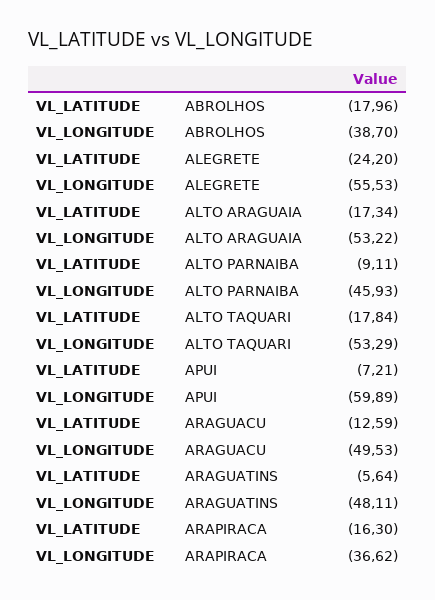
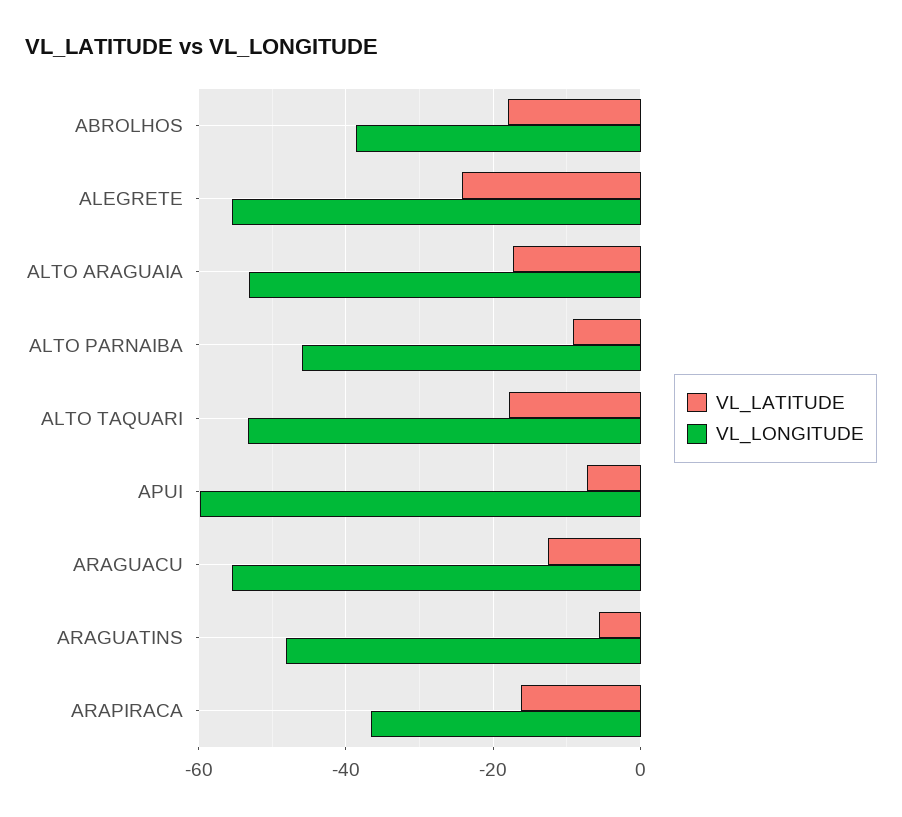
  {
    "VL_LATITUDE": {
      "ABROLHOS": -17.96,
      "ALEGRETE": -24.2,
      "ALTO ARAGUAIA": -17.34,
      "ALTO PARNAIBA": -9.11,
      "ALTO TAQUARI": -17.84,
      "APUI": -7.21,
      "ARAGUACU": -12.59,
      "ARAGUATINS": -5.64,
      "ARAPIRACA": -16.3
    },
    "VL_LONGITUDE": {
      "ABROLHOS": -38.7,
      "ALEGRETE": -55.53,
      "ALTO ARAGUAIA": -53.22,
      "ALTO PARNAIBA": -45.93,
      "ALTO TAQUARI": -53.29,
      "APUI": -59.89,
-     "ARAGUACU": -49.53,
+     "ARAGUACU": -56,
      "ARAGUATINS": -48.11,
      "ARAPIRACA": -36.62
    }
  }

